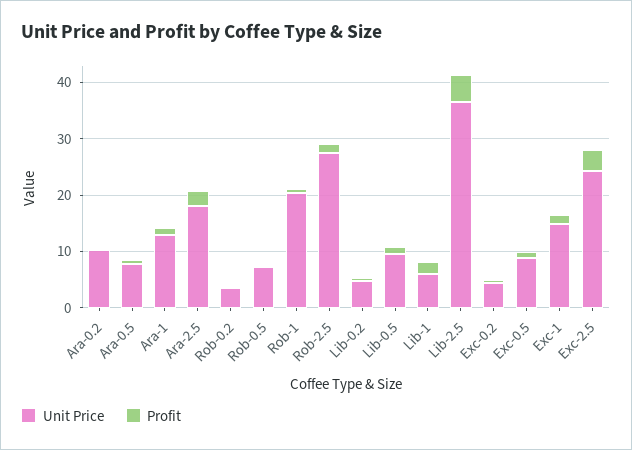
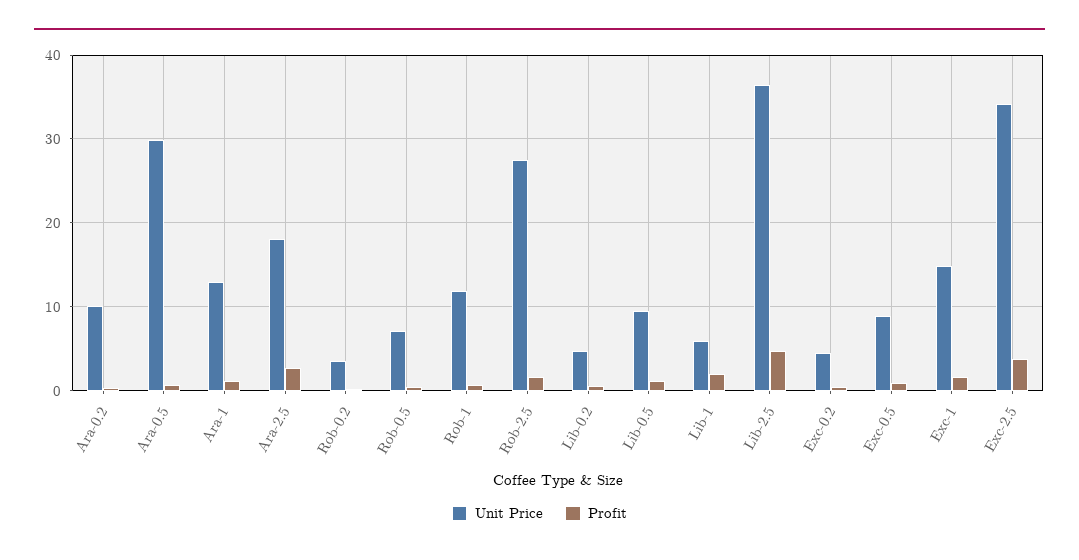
  {
    "Unit Price": {
      "Ara-0.2": 10,
-     "Ara-0.5": 8,
+     "Ara-0.5": 30,
      "Ara-1": 13,
      "Ara-2.5": 18,
      "Rob-0.2": 4,
      "Rob-0.5": 7,
-     "Rob-1": 20,
+     "Rob-1": 12,
      "Rob-2.5": 27,
      "Lib-0.2": 5,
      "Lib-0.5": 10,
      "Lib-1": 6,
      "Lib-2.5": 36,
      "Exc-0.2": 4,
      "Exc-0.5": 9,
      "Exc-1": 15,
-     "Exc-2.5": 24
+     "Exc-2.5": 34
    },
    "Profit": {
      "Ara-0.2": 0,
      "Ara-0.5": 1,
      "Ara-1": 1,
      "Ara-2.5": 3,
      "Rob-0.2": 0,
      "Rob-0.5": 0,
      "Rob-1": 1,
      "Rob-2.5": 2,
      "Lib-0.2": 1,
      "Lib-0.5": 1,
      "Lib-1": 2,
      "Lib-2.5": 5,
      "Exc-0.2": 0,
      "Exc-0.5": 1,
      "Exc-1": 2,
      "Exc-2.5": 4
    }
  }

